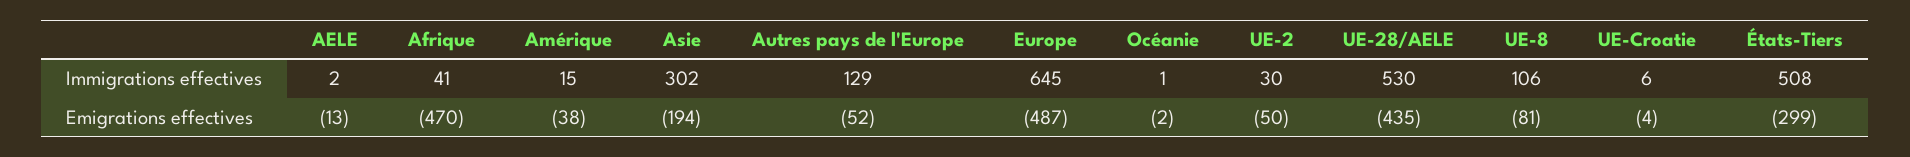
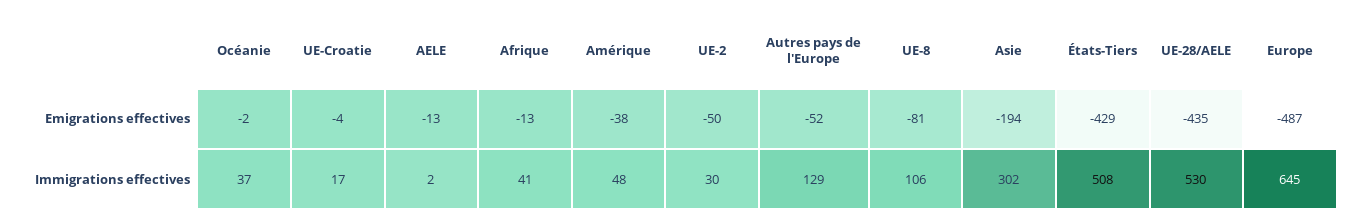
  {
    "AELE": {
      "Immigrations effectives": 2,
      "Emigrations effectives": -13
    },
    "Afrique": {
      "Immigrations effectives": 41,
-     "Emigrations effectives": -470
+     "Emigrations effectives": -13
    },
    "Amérique": {
-     "Immigrations effectives": 15,
+     "Immigrations effectives": 48,
      "Emigrations effectives": -38
    },
    "Asie": {
      "Immigrations effectives": 302,
      "Emigrations effectives": -194
    },
    "Autres pays de l'Europe": {
      "Immigrations effectives": 129,
      "Emigrations effectives": -52
    },
    "Europe": {
      "Immigrations effectives": 645,
      "Emigrations effectives": -487
    },
    "Océanie": {
-     "Immigrations effectives": 1,
+     "Immigrations effectives": 37,
      "Emigrations effectives": -2
    },
    "UE-2": {
      "Immigrations effectives": 30,
      "Emigrations effectives": -50
    },
    "UE-28/AELE": {
      "Immigrations effectives": 530,
      "Emigrations effectives": -435
    },
    "UE-8": {
      "Immigrations effectives": 106,
      "Emigrations effectives": -81
    },
    "UE-Croatie": {
-     "Immigrations effectives": 6,
+     "Immigrations effectives": 17,
      "Emigrations effectives": -4
    },
    "États-Tiers": {
      "Immigrations effectives": 508,
-     "Emigrations effectives": -299
+     "Emigrations effectives": -429
    }
  }

